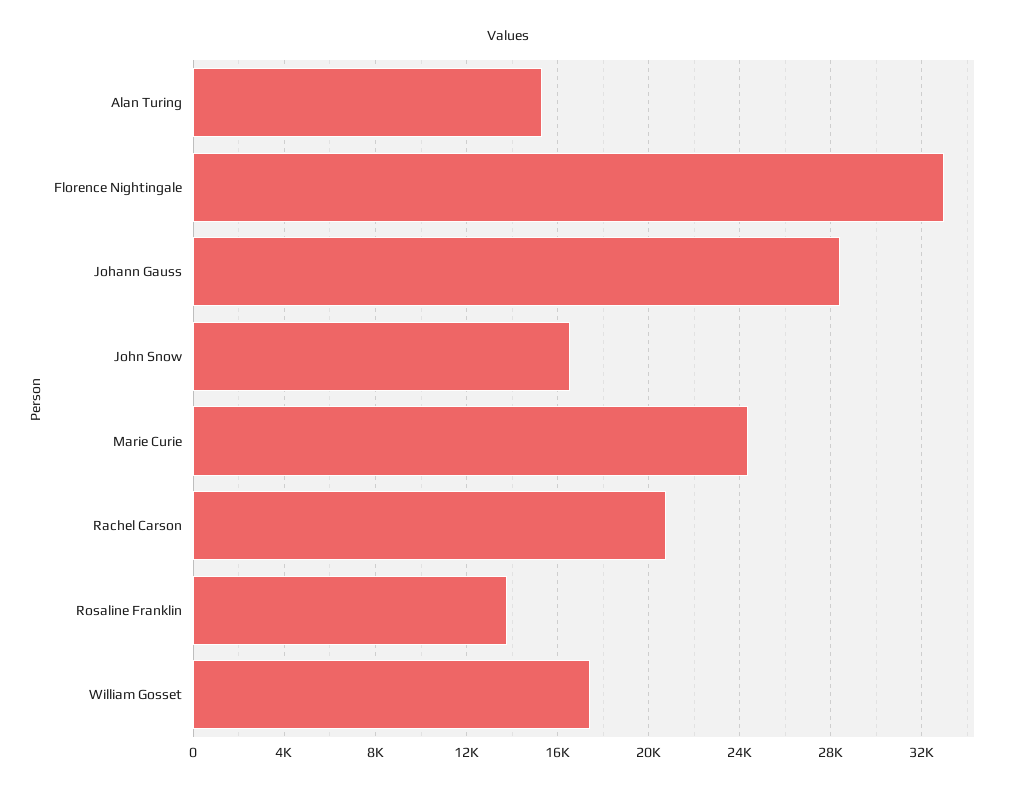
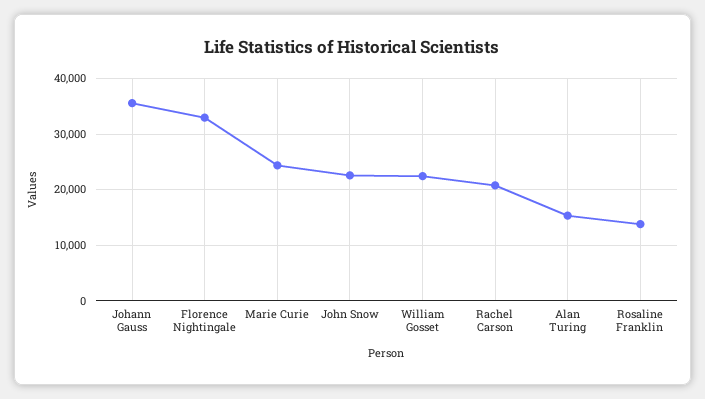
  {
    "Alan Turing": 15500,
    "Florence Nightingale": 33000,
-   "Johann Gauss": 28500,
+   "Johann Gauss": 36000,
-   "John Snow": 16500,
+   "John Snow": 22000,
    "Marie Curie": 24500,
    "Rachel Carson": 21000,
    "Rosaline Franklin": 14000,
-   "William Gosset": 17500
+   "William Gosset": 22000
  }

